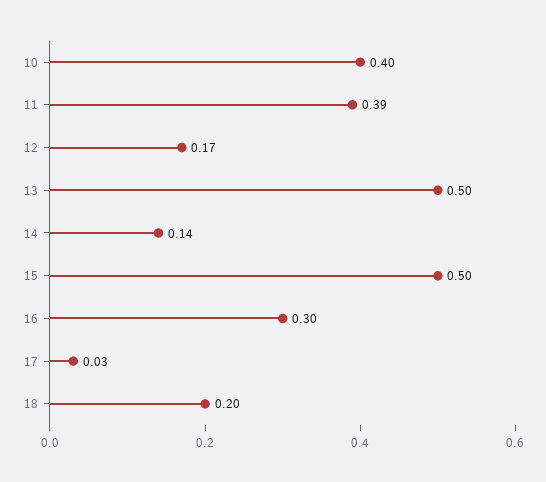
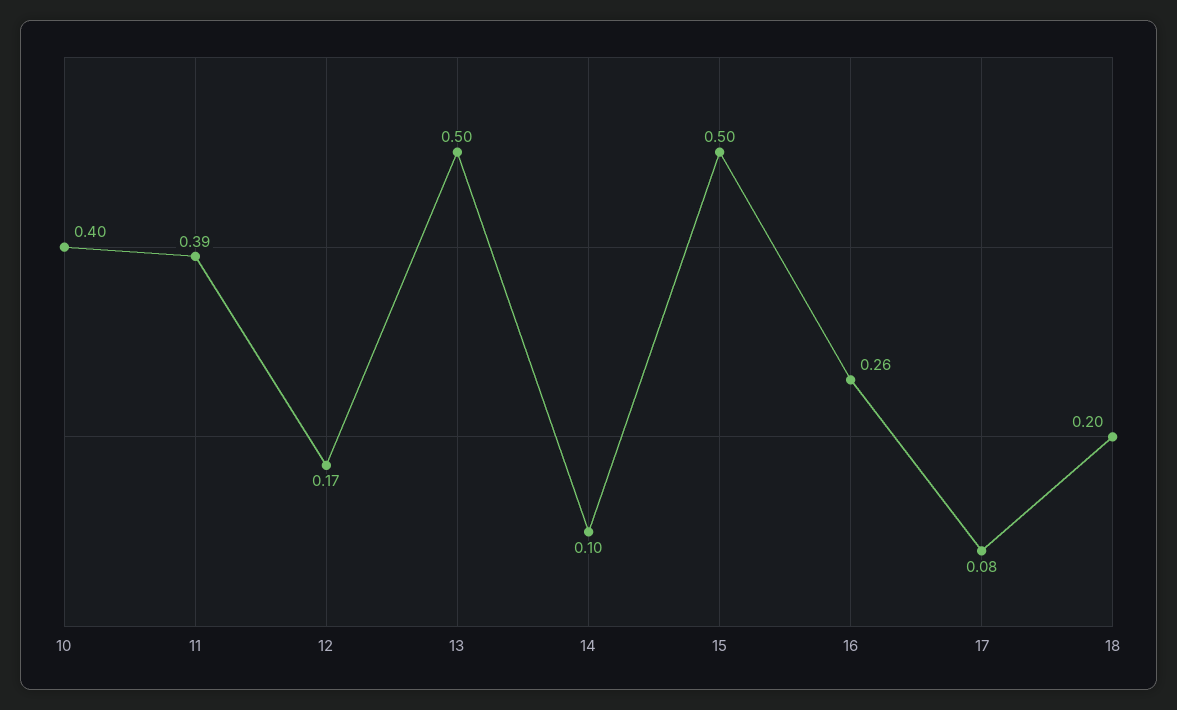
  {
    "10": 0.4,
    "11": 0.39,
    "12": 0.17,
    "13": 0.5,
-   "14": 0.14,
+   "14": 0.1,
    "15": 0.5,
-   "16": 0.3,
+   "16": 0.26,
-   "17": 0.03,
+   "17": 0.08,
    "18": 0.2
  }

